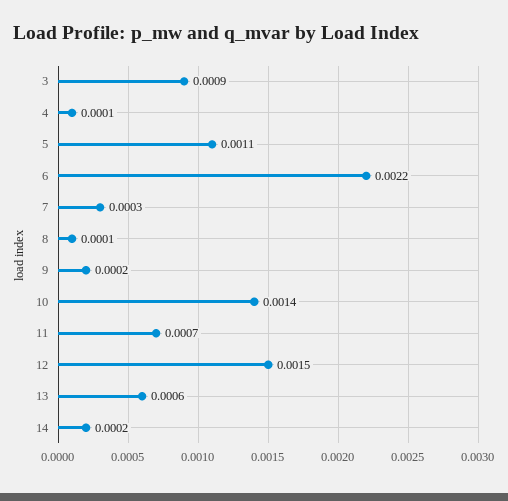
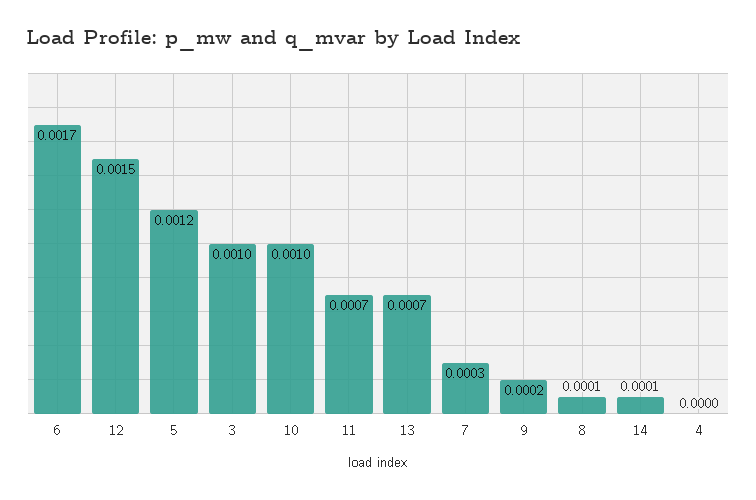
  {
-   "3": 0.0009,
+   "3": 0.001,
-   "4": 0.0001,
+   "4": 0,
-   "5": 0.0011,
+   "5": 0.0012,
-   "6": 0.0022,
+   "6": 0.0017,
    "7": 0.0003,
    "8": 0.0001,
    "9": 0.0002,
-   "10": 0.0014,
+   "10": 0.001,
    "11": 0.0007,
    "12": 0.0015,
-   "13": 0.0006,
+   "13": 0.0007,
-   "14": 0.0002
+   "14": 0.0001
  }

